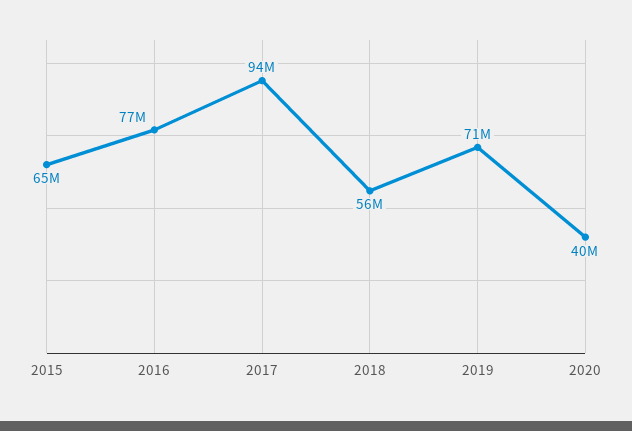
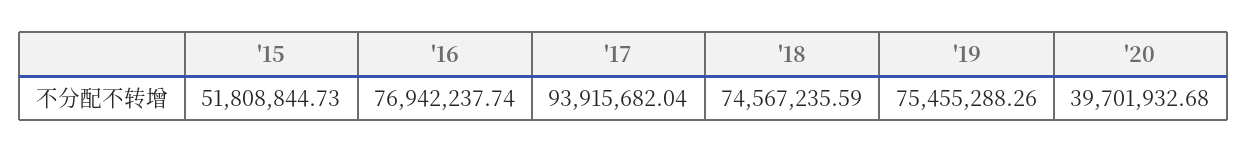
  {
-   "2015": 65000000,
+   "2015": 51808844.73,
    "2016": 76942237.74,
    "2017": 93915682.04,
-   "2018": 56000000,
+   "2018": 74567235.59,
-   "2019": 71000000,
+   "2019": 75455288.26,
    "2020": 39701932.68
  }

